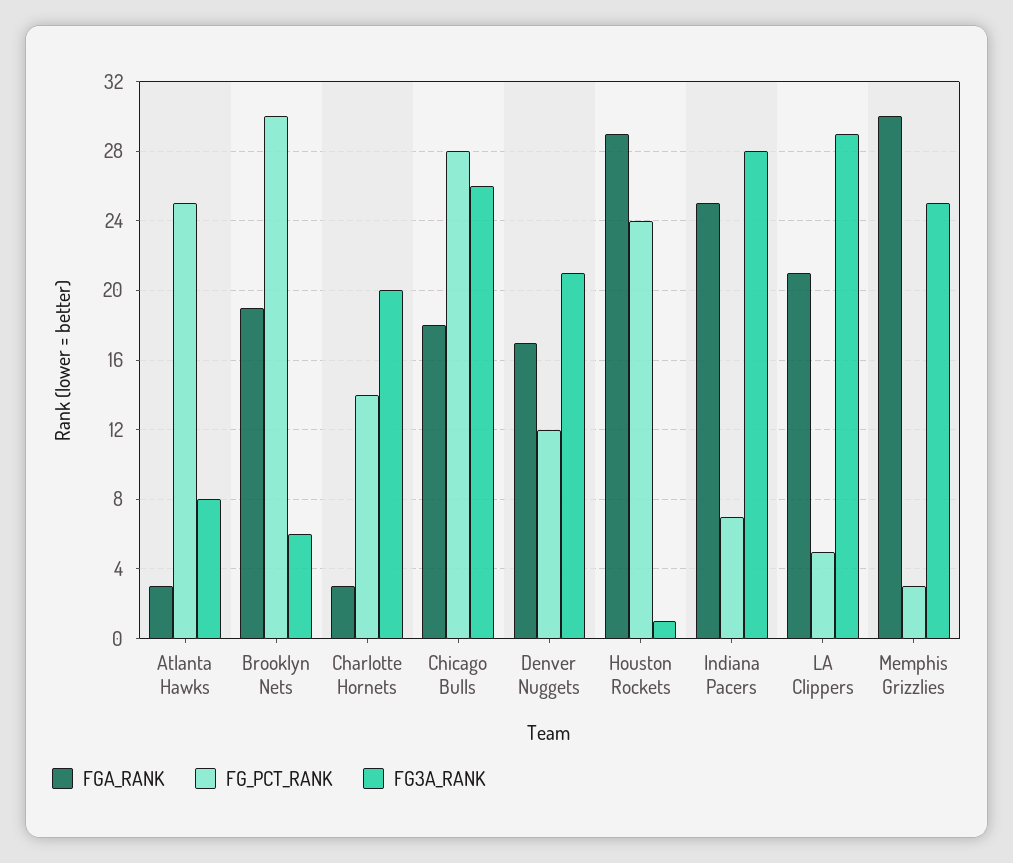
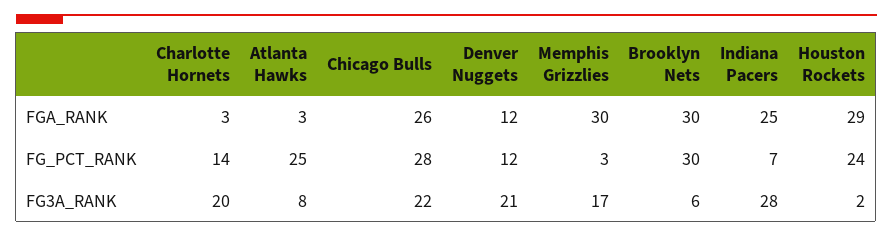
  {
    "FGA_RANK": {
      "Atlanta Hawks": 3,
-     "Brooklyn Nets": 19,
+     "Brooklyn Nets": 30,
      "Charlotte Hornets": 3,
-     "Chicago Bulls": 18,
+     "Chicago Bulls": 26,
-     "Denver Nuggets": 17,
+     "Denver Nuggets": 12,
      "Houston Rockets": 29,
      "Indiana Pacers": 25,
-     "LA Clippers": 21,
      "Memphis Grizzlies": 30
    },
    "FG_PCT_RANK": {
      "Atlanta Hawks": 25,
      "Brooklyn Nets": 30,
      "Charlotte Hornets": 14,
      "Chicago Bulls": 28,
      "Denver Nuggets": 12,
      "Houston Rockets": 24,
      "Indiana Pacers": 7,
-     "LA Clippers": 5,
      "Memphis Grizzlies": 3
    },
    "FG3A_RANK": {
      "Atlanta Hawks": 8,
      "Brooklyn Nets": 6,
      "Charlotte Hornets": 20,
-     "Chicago Bulls": 26,
+     "Chicago Bulls": 22,
      "Denver Nuggets": 21,
-     "Houston Rockets": 1,
+     "Houston Rockets": 2,
      "Indiana Pacers": 28,
-     "LA Clippers": 29,
-     "Memphis Grizzlies": 25
+     "Memphis Grizzlies": 17
    }
  }

